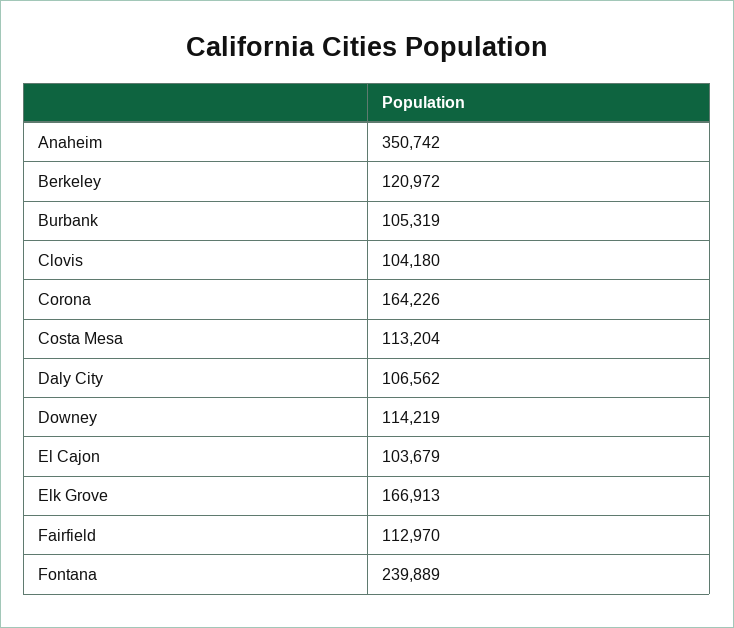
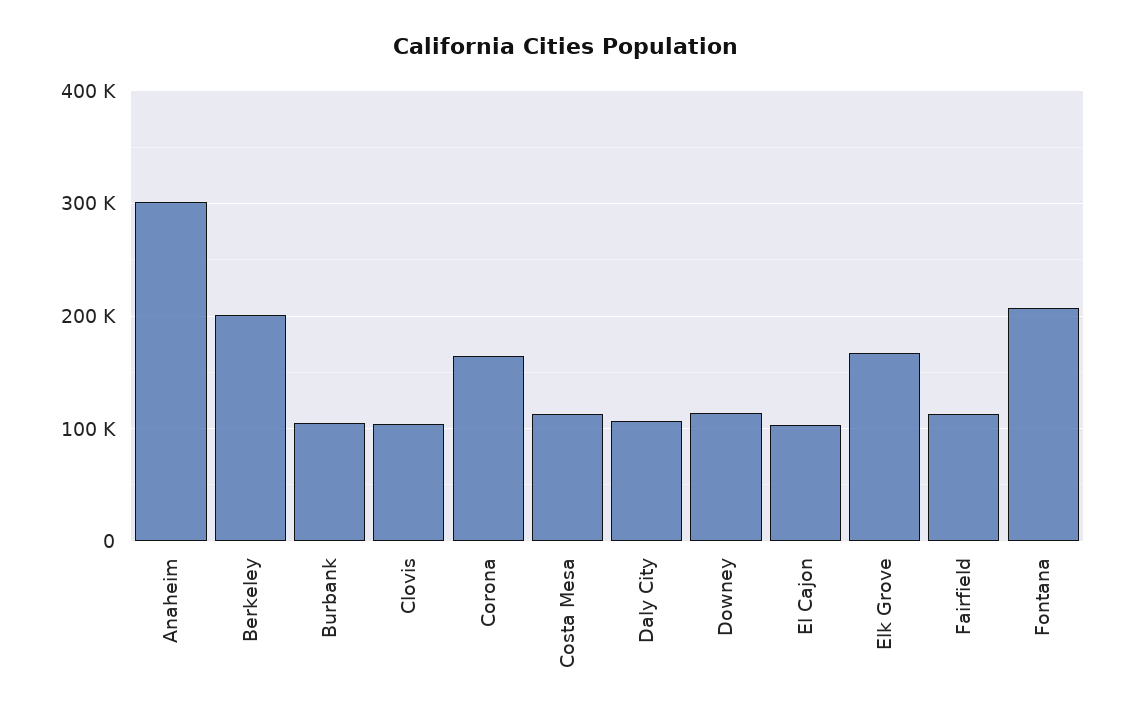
  {
-   "Anaheim": 350742,
+   "Anaheim": 300000,
-   "Berkeley": 120972,
+   "Berkeley": 200000,
    "Burbank": 105319,
    "Clovis": 104180,
    "Corona": 164226,
    "Costa Mesa": 113204,
    "Daly City": 106562,
    "Downey": 114219,
    "El Cajon": 103679,
    "Elk Grove": 166913,
    "Fairfield": 112970,
-   "Fontana": 239889
+   "Fontana": 210000
  }

